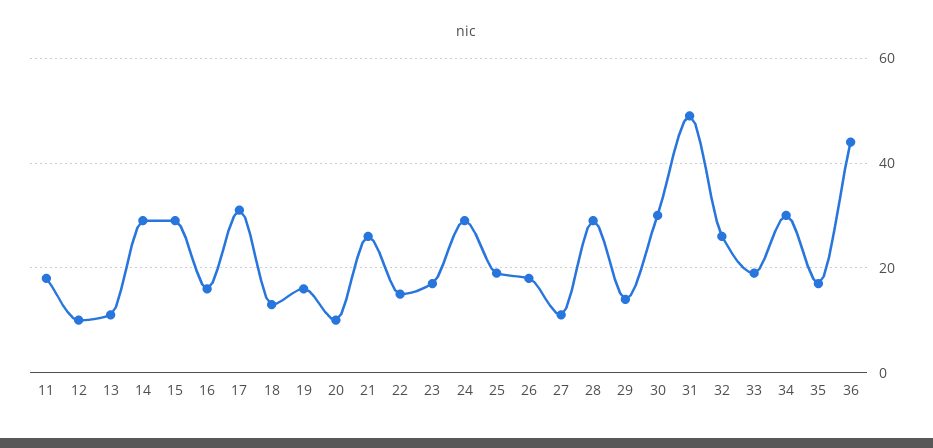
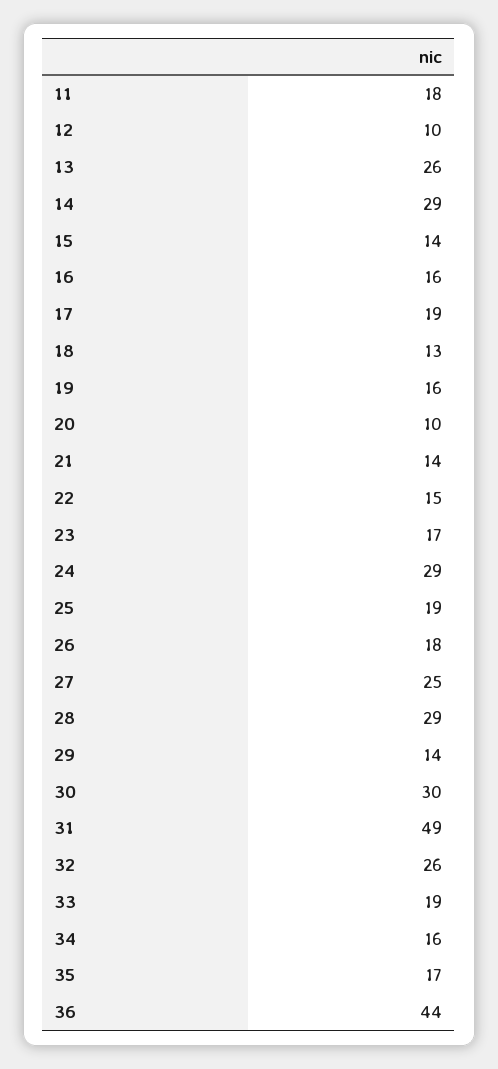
  {
    "11": 18,
    "12": 10,
-   "13": 10,
+   "13": 26,
    "14": 29,
-   "15": 30,
+   "15": 14,
    "16": 16,
-   "17": 30,
+   "17": 19,
    "18": 13,
    "19": 16,
    "20": 10,
-   "21": 25,
+   "21": 14,
    "22": 15,
    "23": 17,
    "24": 29,
    "25": 19,
    "26": 18,
-   "27": 10,
+   "27": 25,
    "28": 29,
    "29": 14,
    "30": 30,
    "31": 49,
    "32": 26,
    "33": 19,
-   "34": 30,
+   "34": 16,
    "35": 17,
    "36": 44
  }

